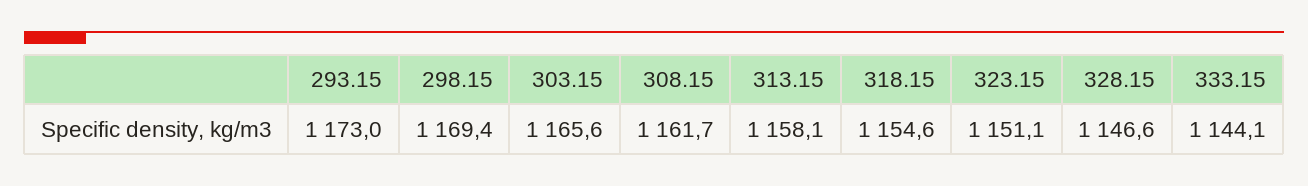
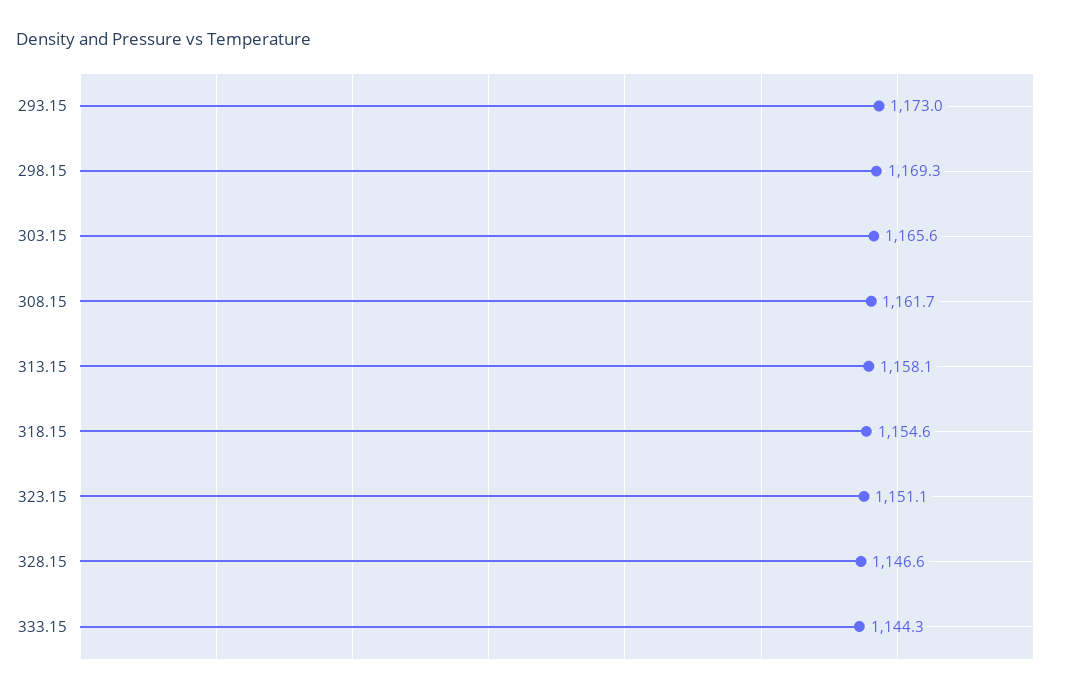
  {
    "293.15": 1173,
-   "298.15": 1169.4,
+   "298.15": 1169.3,
    "303.15": 1165.6,
    "308.15": 1161.7,
    "313.15": 1158.1,
    "318.15": 1154.6,
    "323.15": 1151.1,
    "328.15": 1146.6,
-   "333.15": 1144.1
+   "333.15": 1144.3
  }

